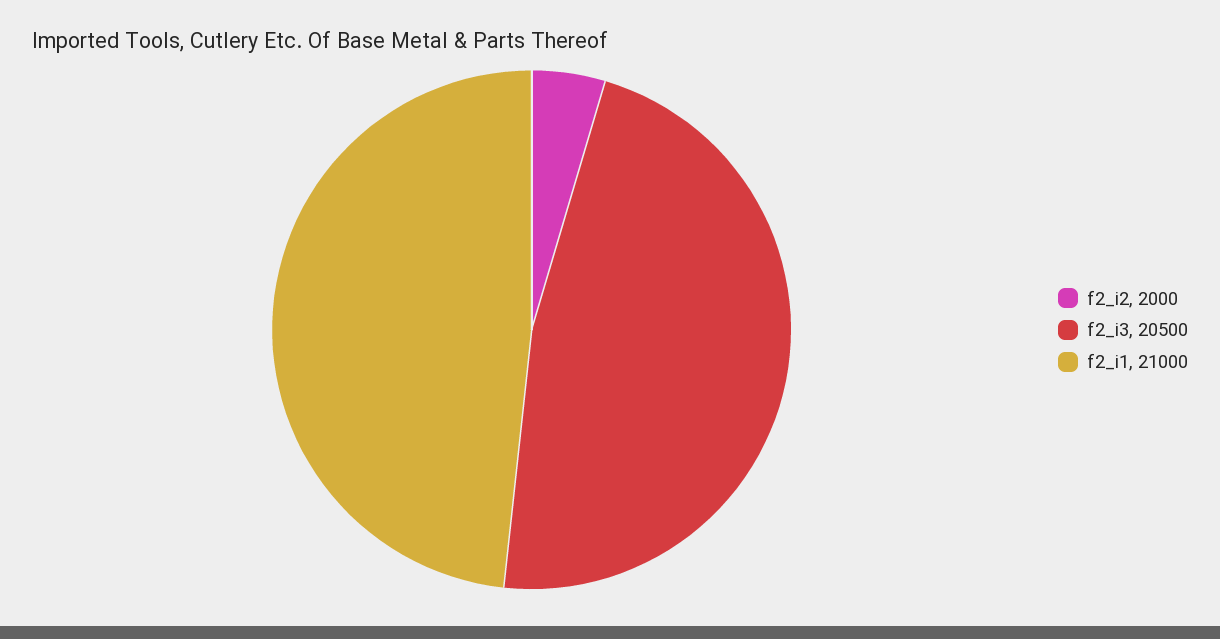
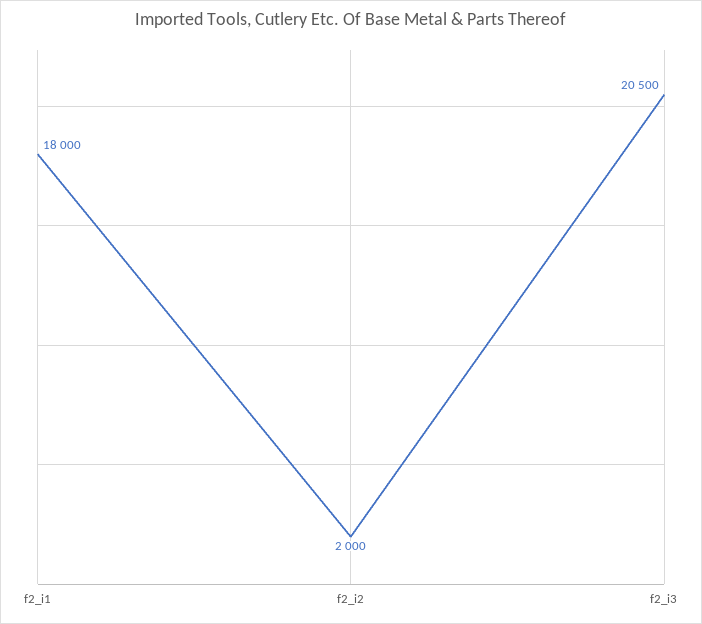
  {
    "f2_i2": 2000,
    "f2_i3": 20500,
-   "f2_i1": 21000
+   "f2_i1": 18000
  }

